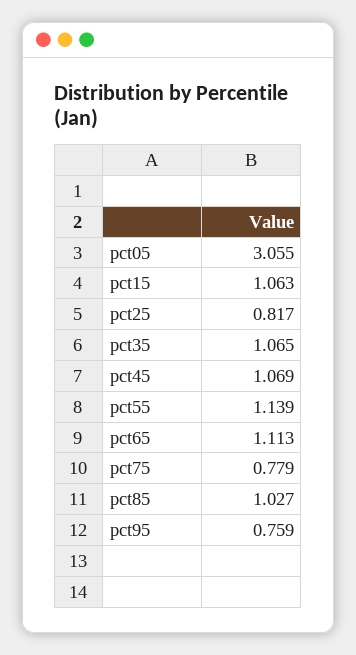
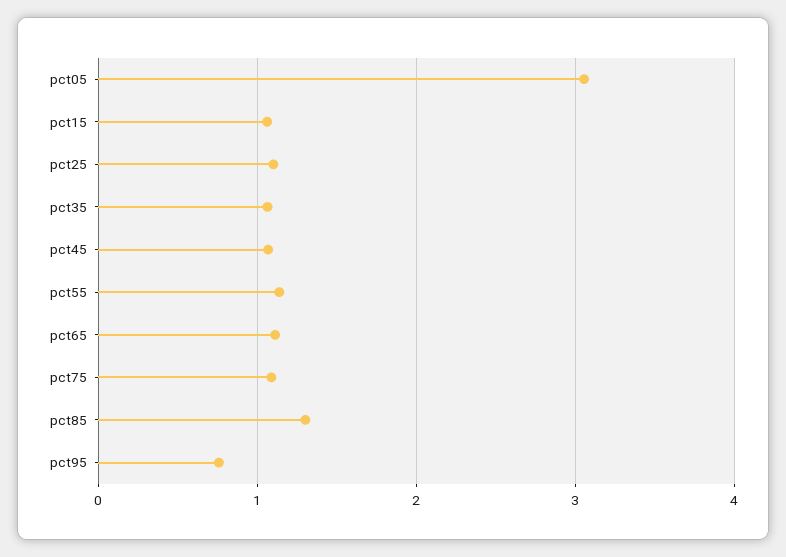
  {
    "pct05": 3.055,
    "pct15": 1.063,
-   "pct25": 0.817,
+   "pct25": 1.1,
    "pct35": 1.065,
    "pct45": 1.069,
    "pct55": 1.139,
    "pct65": 1.113,
-   "pct75": 0.779,
+   "pct75": 1.1,
-   "pct85": 1.027,
+   "pct85": 1.3,
    "pct95": 0.759
  }

